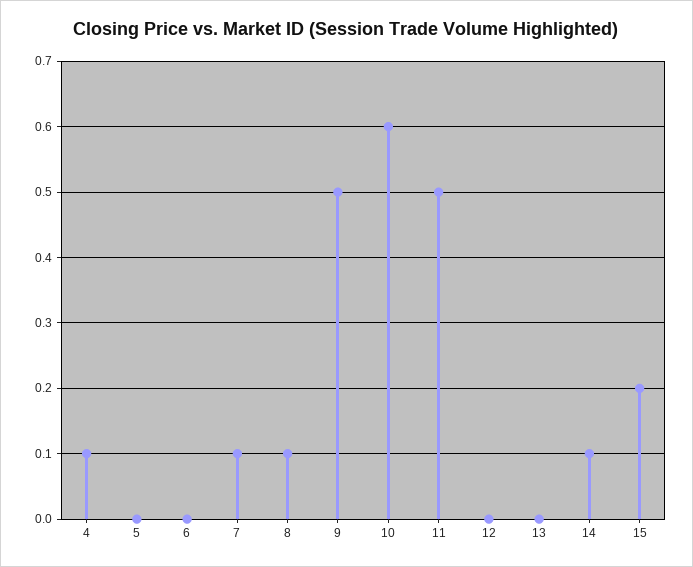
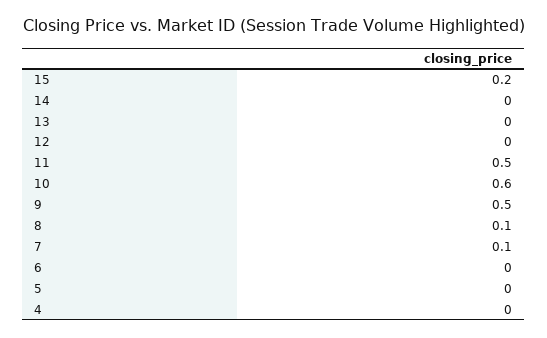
  {
-   "4": 0.1,
+   "4": 0,
    "5": 0,
    "6": 0,
    "7": 0.1,
    "8": 0.1,
    "9": 0.5,
    "10": 0.6,
    "11": 0.5,
    "12": 0,
    "13": 0,
-   "14": 0.1,
+   "14": 0,
    "15": 0.2
  }

